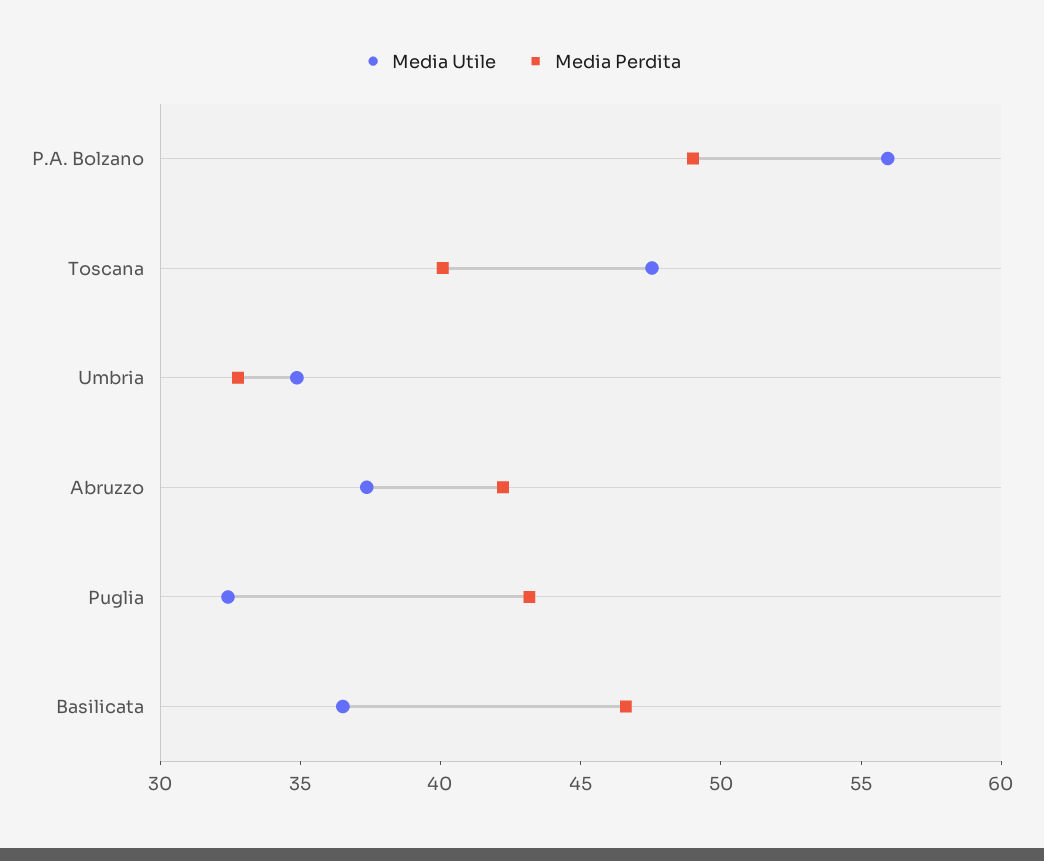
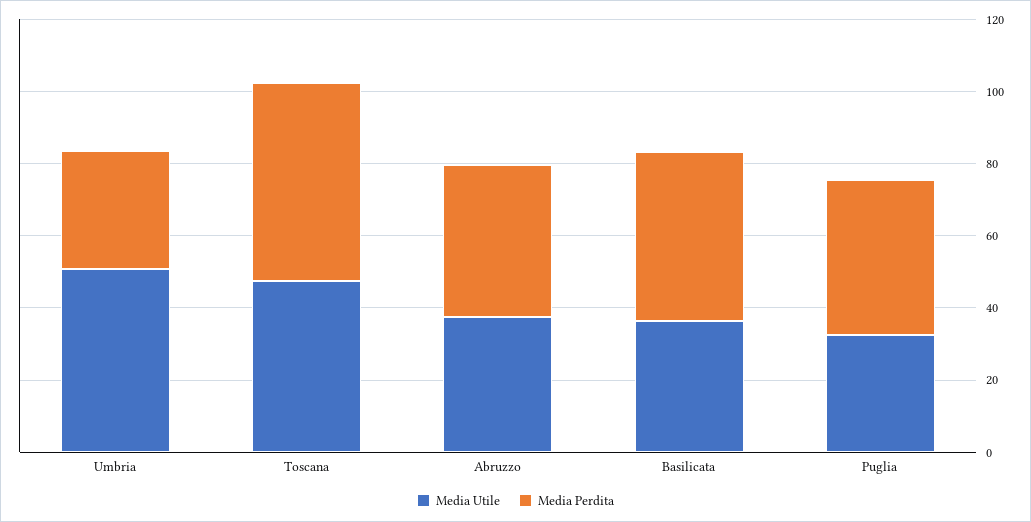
  {
    "Media Utile": {
-     "P.A. Bolzano": 56,
      "Toscana": 48,
-     "Umbria": 35,
+     "Umbria": 50,
      "Abruzzo": 37,
      "Puglia": 32,
      "Basilicata": 37
    },
    "Media Perdita": {
-     "P.A. Bolzano": 49,
-     "Toscana": 40,
+     "Toscana": 55,
      "Umbria": 33,
      "Abruzzo": 42,
      "Puglia": 43,
      "Basilicata": 47
    }
  }

